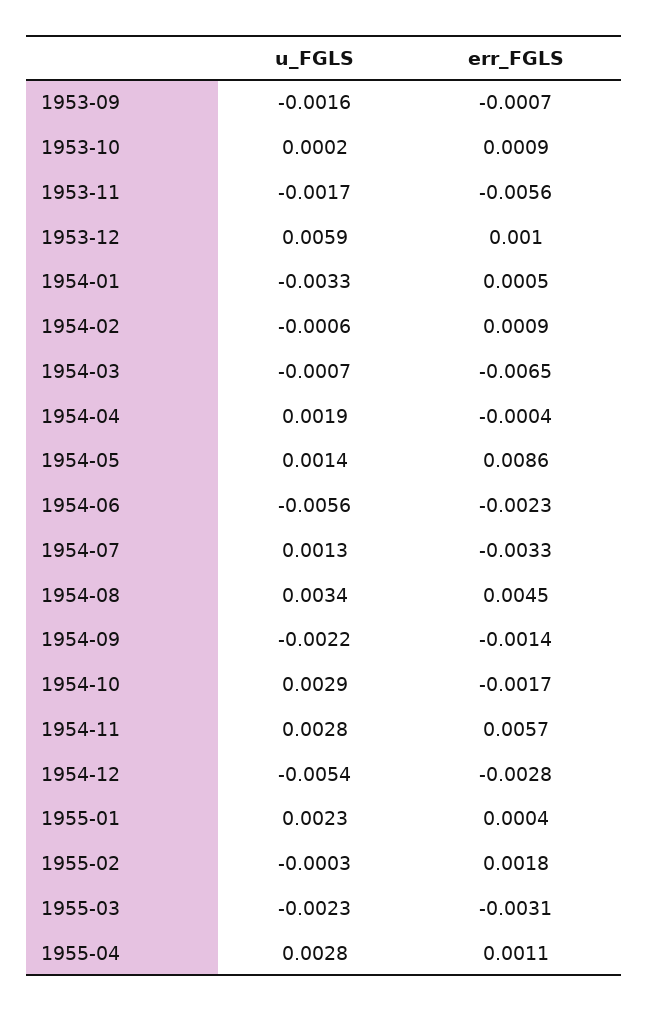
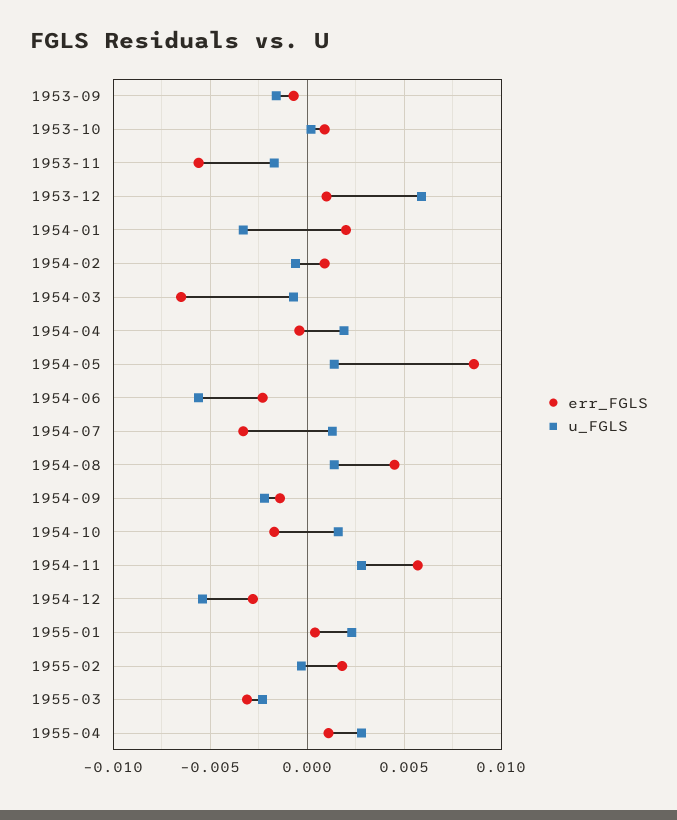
  {
    "u_FGLS": {
      "1953-09": -0.0016,
      "1953-10": 0.0002,
      "1953-11": -0.0017,
      "1953-12": 0.0059,
      "1954-01": -0.0033,
      "1954-02": -0.0006,
      "1954-03": -0.0007,
      "1954-04": 0.0019,
      "1954-05": 0.0014,
      "1954-06": -0.0056,
      "1954-07": 0.0013,
-     "1954-08": 0.0034,
+     "1954-08": 0.0015,
      "1954-09": -0.0022,
-     "1954-10": 0.0029,
+     "1954-10": 0.0015,
      "1954-11": 0.0028,
      "1954-12": -0.0054,
      "1955-01": 0.0023,
      "1955-02": -0.0003,
      "1955-03": -0.0023,
      "1955-04": 0.0028
    },
    "err_FGLS": {
      "1953-09": -0.0007,
      "1953-10": 0.0009,
      "1953-11": -0.0056,
      "1953-12": 0.001,
-     "1954-01": 0.0005,
+     "1954-01": 0.002,
      "1954-02": 0.0009,
      "1954-03": -0.0065,
      "1954-04": -0.0004,
      "1954-05": 0.0086,
      "1954-06": -0.0023,
      "1954-07": -0.0033,
      "1954-08": 0.0045,
      "1954-09": -0.0014,
      "1954-10": -0.0017,
      "1954-11": 0.0057,
      "1954-12": -0.0028,
      "1955-01": 0.0004,
      "1955-02": 0.0018,
      "1955-03": -0.0031,
      "1955-04": 0.0011
    }
  }

